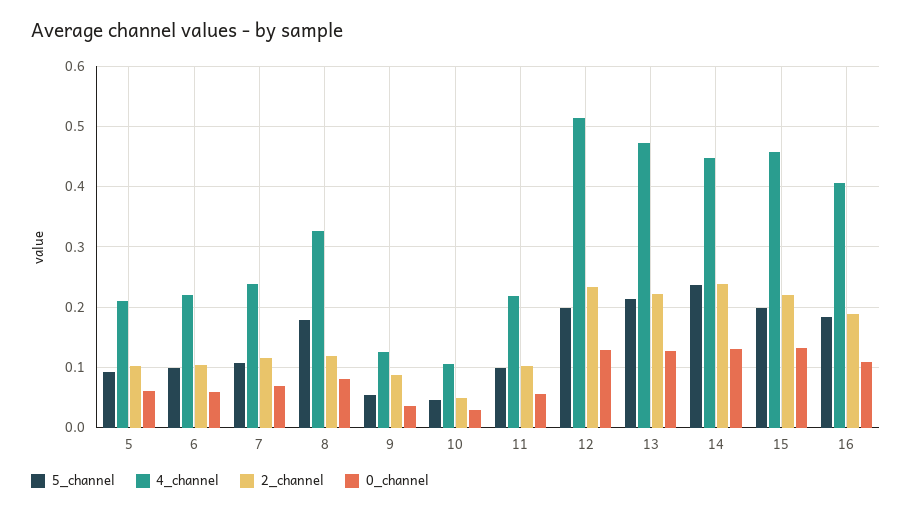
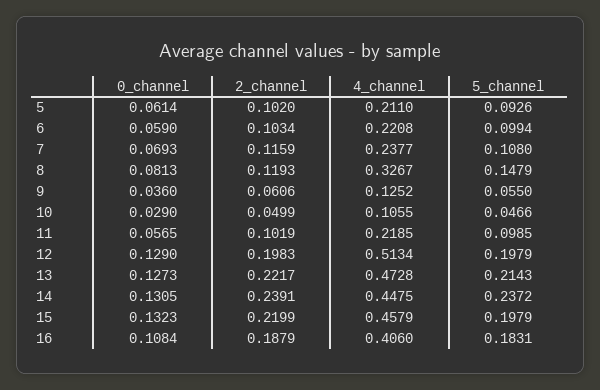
  {
    "5_channel": {
      "5": 0.0926,
      "6": 0.0994,
      "7": 0.108,
-     "8": 0.18,
+     "8": 0.1479,
      "9": 0.055,
      "10": 0.0466,
      "11": 0.0985,
      "12": 0.1979,
      "13": 0.2143,
      "14": 0.2372,
      "15": 0.1979,
      "16": 0.1831
    },
    "4_channel": {
      "5": 0.211,
      "6": 0.2208,
      "7": 0.2377,
      "8": 0.3267,
      "9": 0.1252,
      "10": 0.1055,
      "11": 0.2185,
      "12": 0.5134,
      "13": 0.4728,
      "14": 0.4475,
      "15": 0.4579,
      "16": 0.406
    },
    "2_channel": {
      "5": 0.102,
      "6": 0.1034,
      "7": 0.1159,
      "8": 0.1193,
-     "9": 0.09,
+     "9": 0.0606,
      "10": 0.0499,
      "11": 0.1019,
-     "12": 0.23,
+     "12": 0.1983,
      "13": 0.2217,
      "14": 0.2391,
      "15": 0.2199,
      "16": 0.1879
    },
    "0_channel": {
      "5": 0.0614,
      "6": 0.059,
      "7": 0.0693,
      "8": 0.0813,
      "9": 0.036,
      "10": 0.029,
      "11": 0.0565,
      "12": 0.129,
      "13": 0.1273,
      "14": 0.1305,
      "15": 0.1323,
      "16": 0.1084
    }
  }

